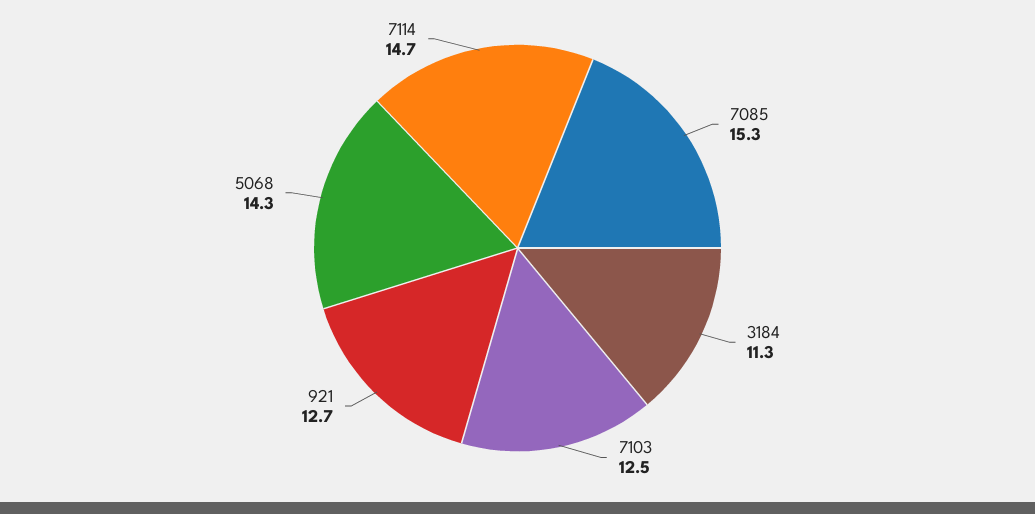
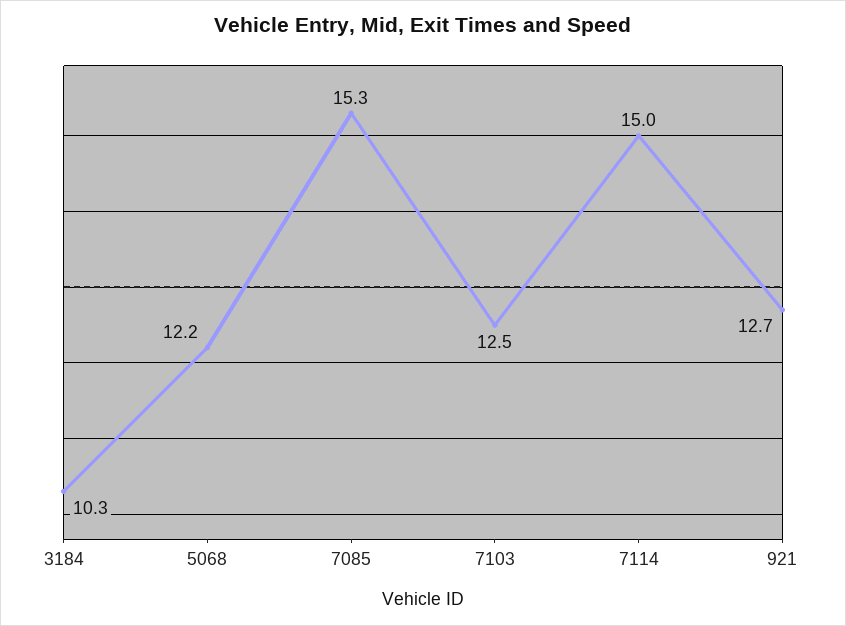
  {
    "7085": 15.3,
-   "3184": 11.3,
+   "3184": 10.3,
    "7103": 12.5,
    "921": 12.7,
-   "5068": 14.3,
+   "5068": 12.2,
-   "7114": 14.7
+   "7114": 15
  }

